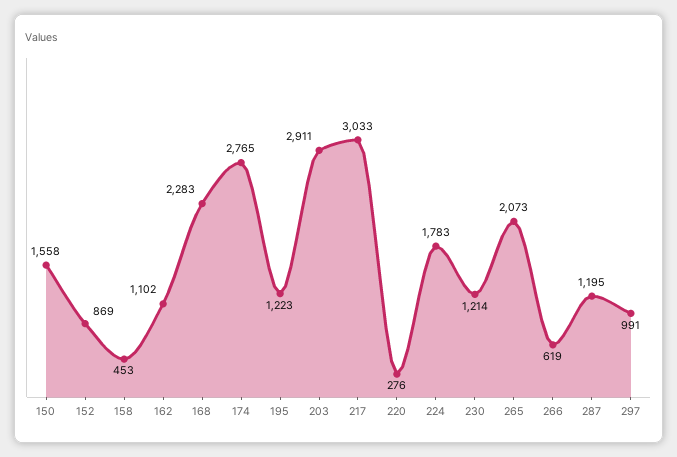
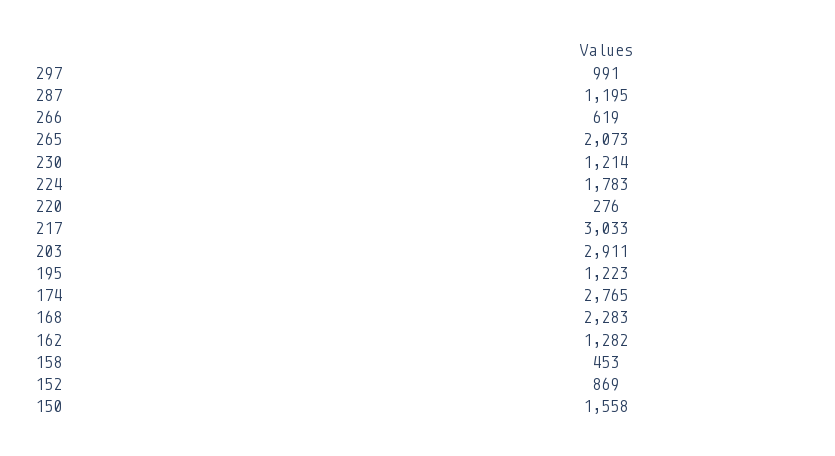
  {
    "150": 1558,
    "152": 869,
    "158": 453,
-   "162": 1102,
+   "162": 1282,
    "168": 2283,
    "174": 2765,
    "195": 1223,
    "203": 2911,
    "217": 3033,
    "220": 276,
    "224": 1783,
    "230": 1214,
    "265": 2073,
    "266": 619,
    "287": 1195,
    "297": 991
  }

